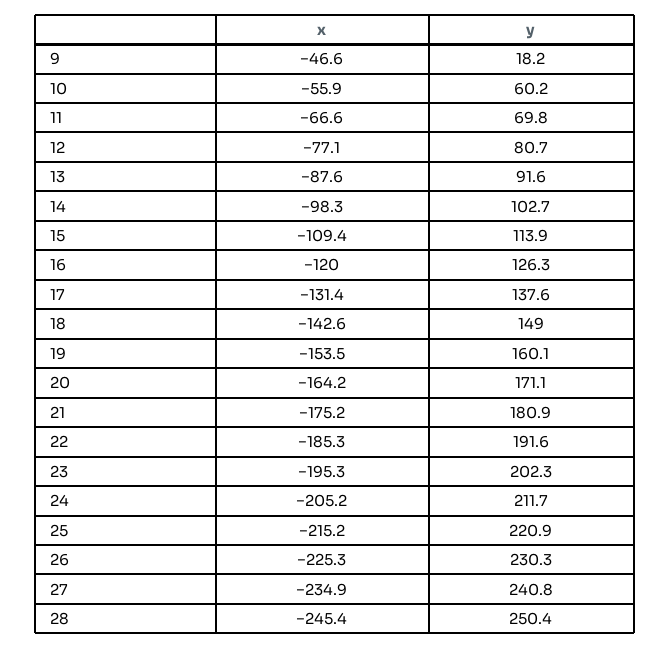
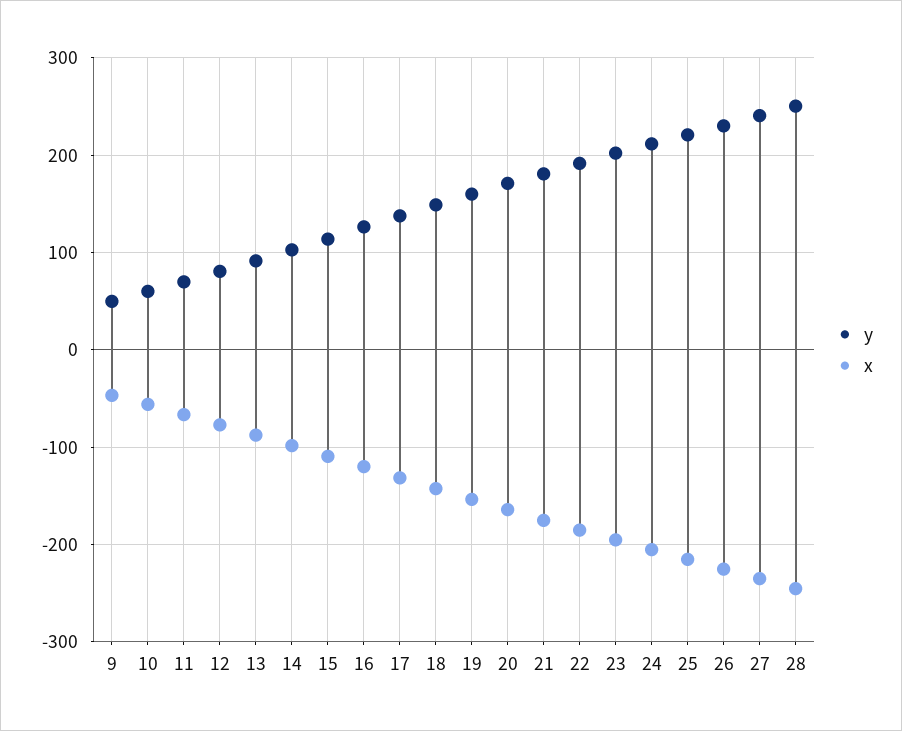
  {
    "x": {
      "9": -46.6,
      "10": -55.9,
      "11": -66.6,
      "12": -77.1,
      "13": -87.6,
      "14": -98.3,
      "15": -109.4,
      "16": -120,
      "17": -131.4,
      "18": -142.6,
      "19": -153.5,
      "20": -164.2,
      "21": -175.2,
      "22": -185.3,
      "23": -195.3,
      "24": -205.2,
      "25": -215.2,
      "26": -225.3,
      "27": -234.9,
      "28": -245.4
    },
    "y": {
-     "9": 18.2,
+     "9": 50,
      "10": 60.2,
      "11": 69.8,
      "12": 80.7,
      "13": 91.6,
      "14": 102.7,
      "15": 113.9,
      "16": 126.3,
      "17": 137.6,
      "18": 149,
      "19": 160.1,
      "20": 171.1,
      "21": 180.9,
      "22": 191.6,
      "23": 202.3,
      "24": 211.7,
      "25": 220.9,
      "26": 230.3,
      "27": 240.8,
      "28": 250.4
    }
  }

